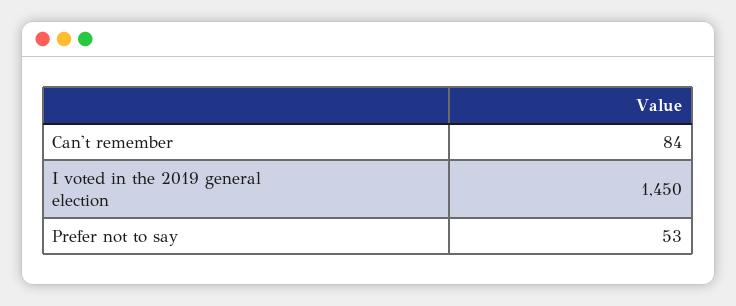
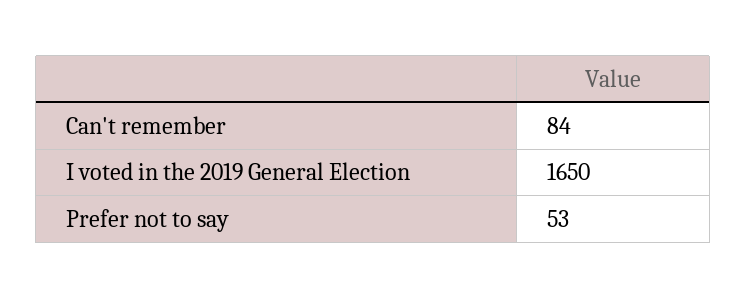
  {
    "Can't remember": 84,
-   "I voted in the 2019 general election": 1450,
+   "I voted in the 2019 general election": 1650,
    "Prefer not to say": 53
  }

